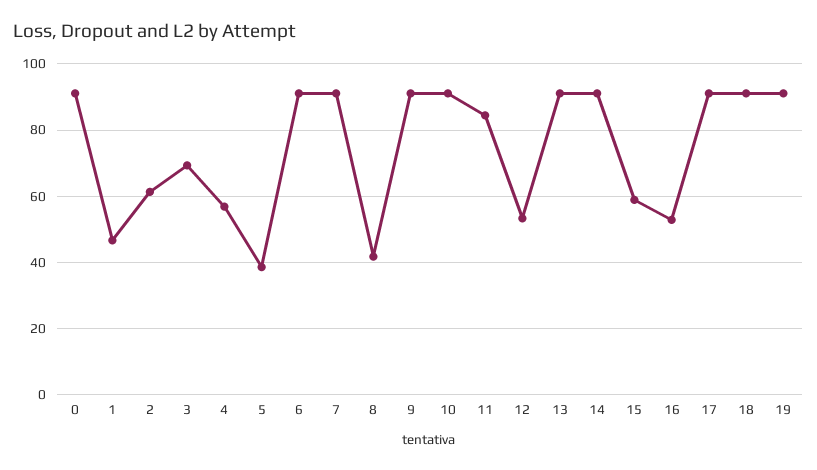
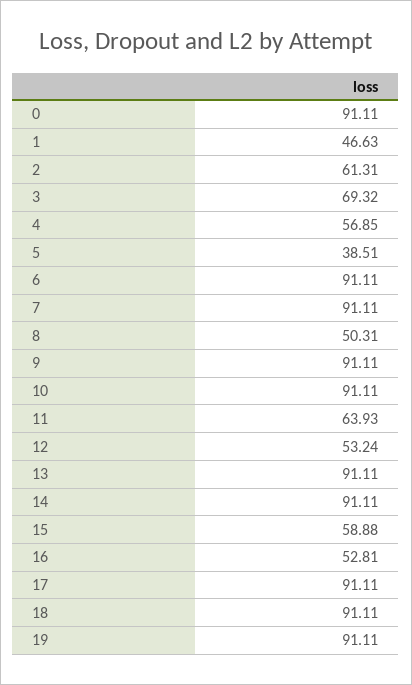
  {
    "0": 91.11,
    "1": 46.63,
    "2": 61.31,
    "3": 69.32,
    "4": 56.85,
    "5": 38.51,
    "6": 91.11,
    "7": 91.11,
-   "8": 42,
+   "8": 50.31,
    "9": 91.11,
    "10": 91.11,
-   "11": 84,
+   "11": 63.93,
    "12": 53.24,
    "13": 91.11,
    "14": 91.11,
    "15": 58.88,
    "16": 52.81,
    "17": 91.11,
    "18": 91.11,
    "19": 91.11
  }

